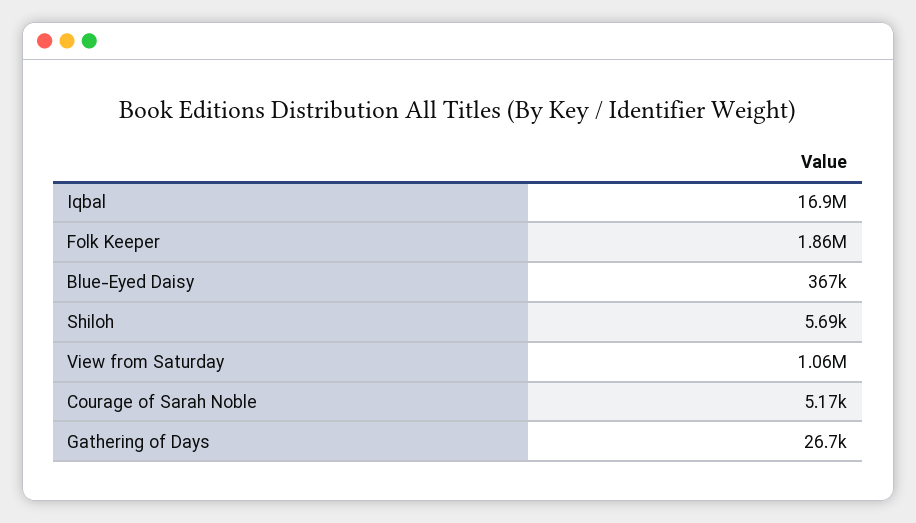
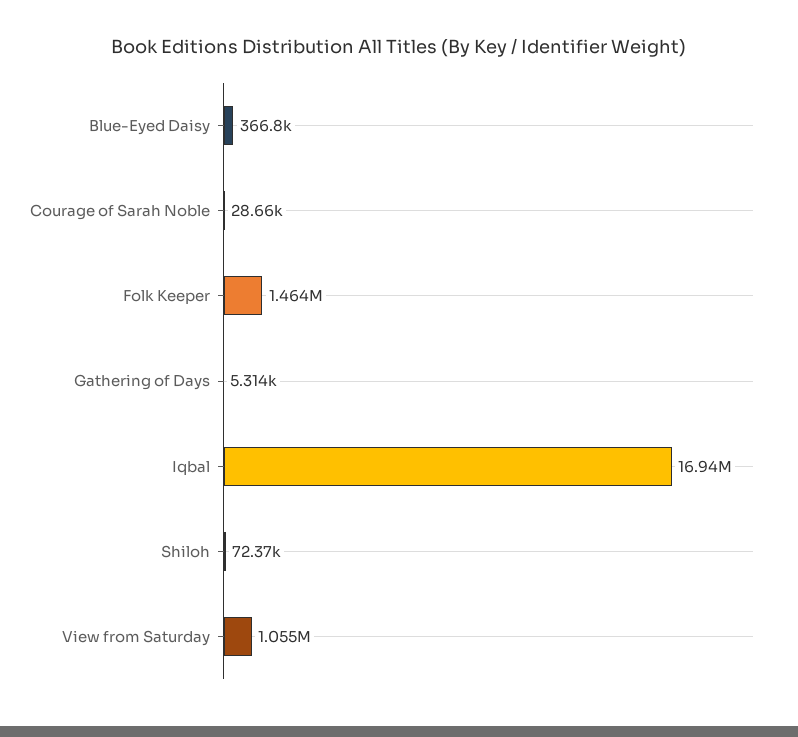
  {
    "Iqbal": 16940000,
-   "Folk Keeper": 1860000,
+   "Folk Keeper": 1464000,
    "Blue-Eyed Daisy": 366800,
-   "Shiloh": 5690,
+   "Shiloh": 72370,
    "View from Saturday": 1055000,
-   "Courage of Sarah Noble": 5170,
+   "Courage of Sarah Noble": 28660,
-   "Gathering of Days": 26700
+   "Gathering of Days": 5314
  }

